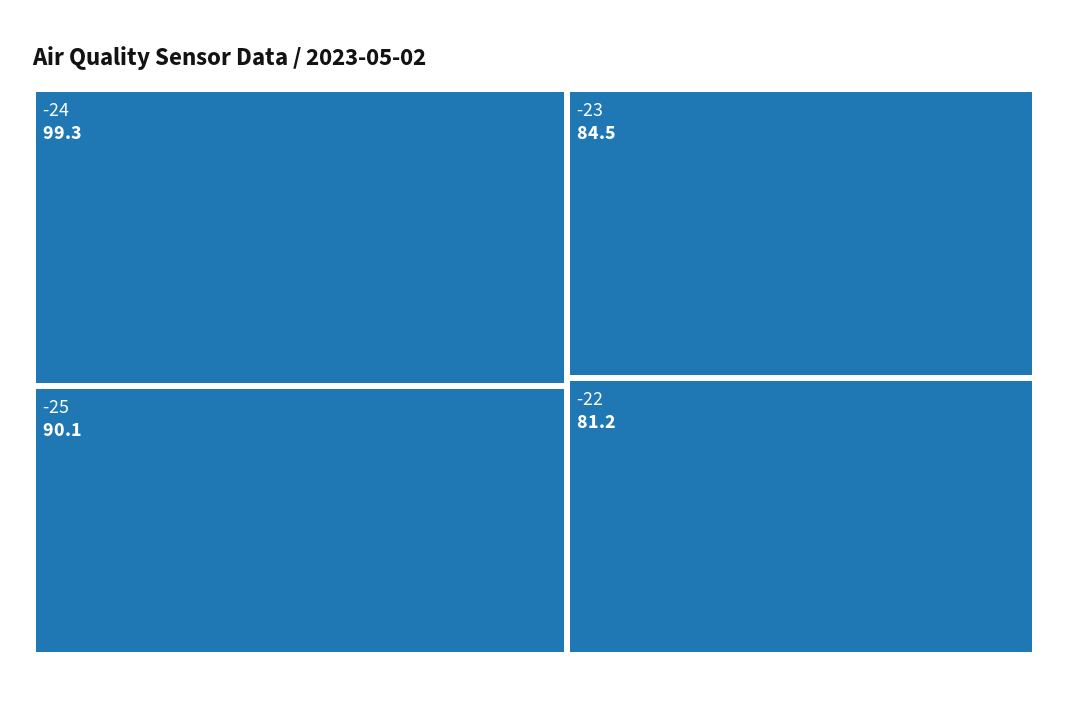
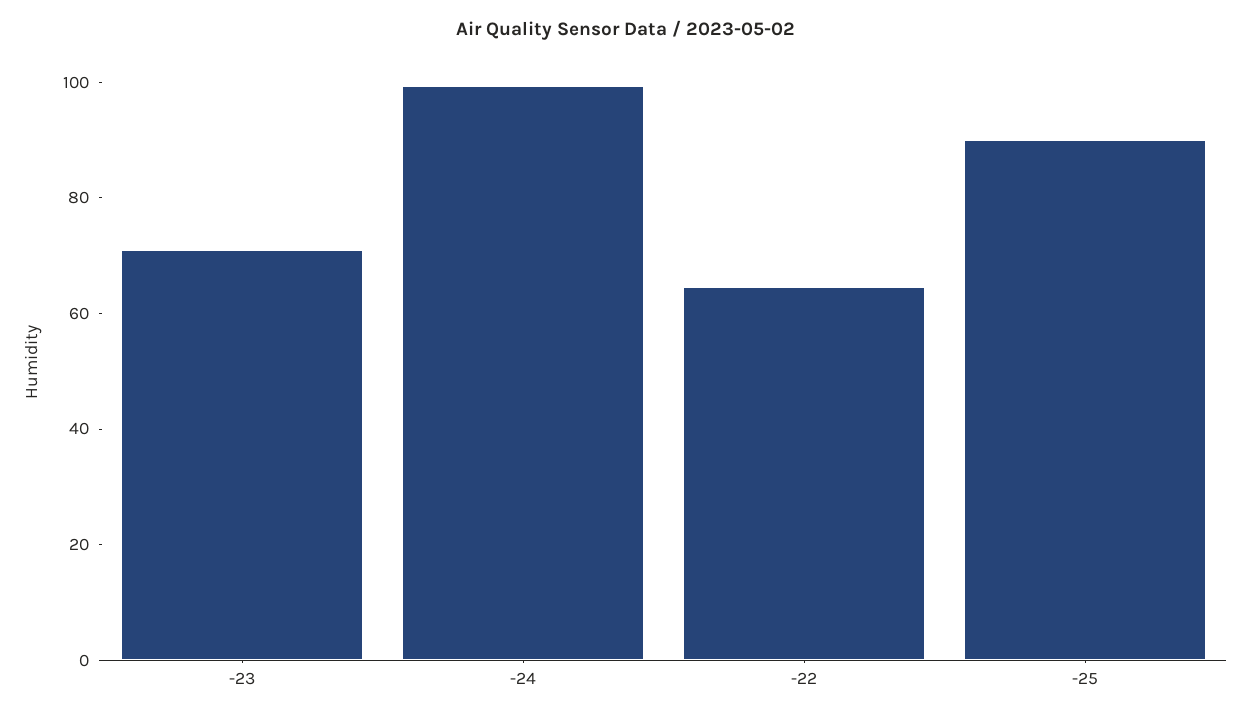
  {
    "-24": 99.3,
    "-25": 90.1,
-   "-23": 84.5,
+   "-23": 70,
-   "-22": 81.2
+   "-22": 65
  }

